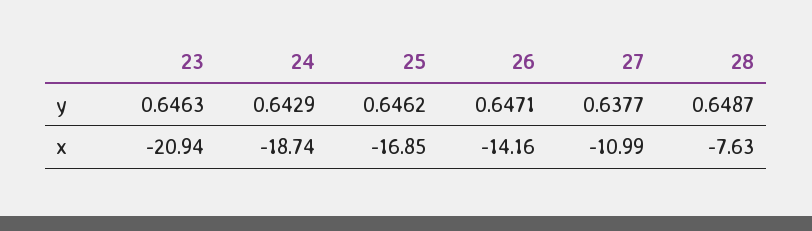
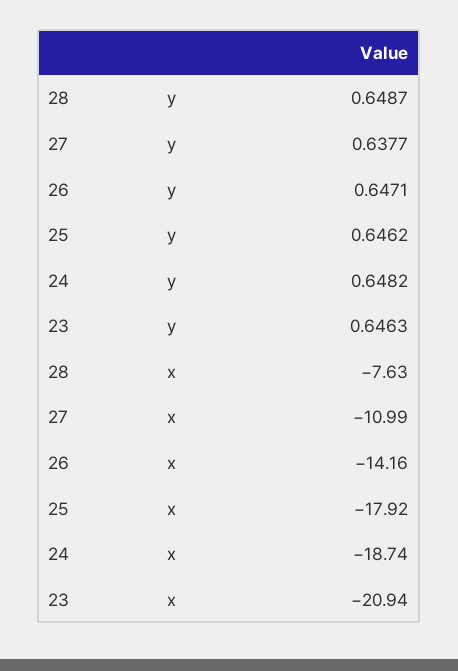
  {
    "23": {
      "y": 0.6463,
      "x": -20.94
    },
    "24": {
-     "y": 0.6429,
+     "y": 0.6482,
      "x": -18.74
    },
    "25": {
      "y": 0.6462,
-     "x": -16.85
+     "x": -17.92
    },
    "26": {
      "y": 0.6471,
      "x": -14.16
    },
    "27": {
      "y": 0.6377,
      "x": -10.99
    },
    "28": {
      "y": 0.6487,
      "x": -7.63
    }
  }

